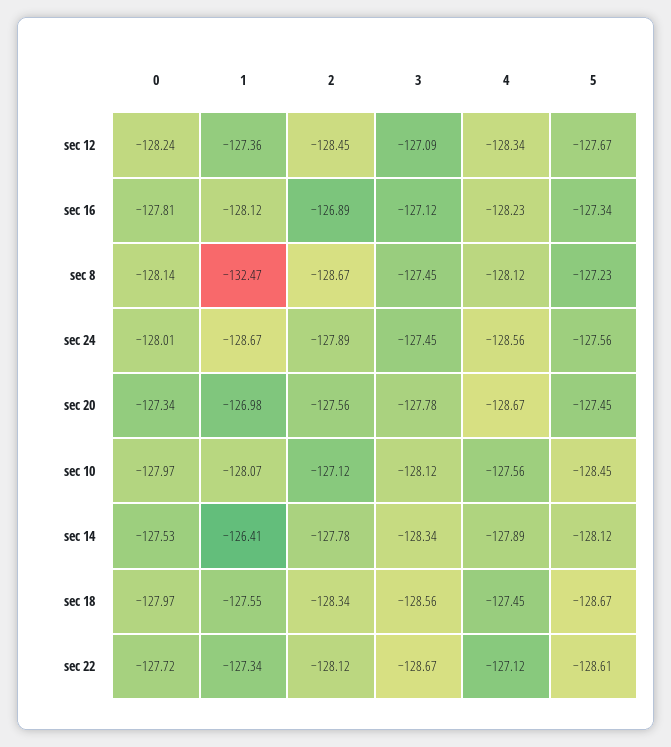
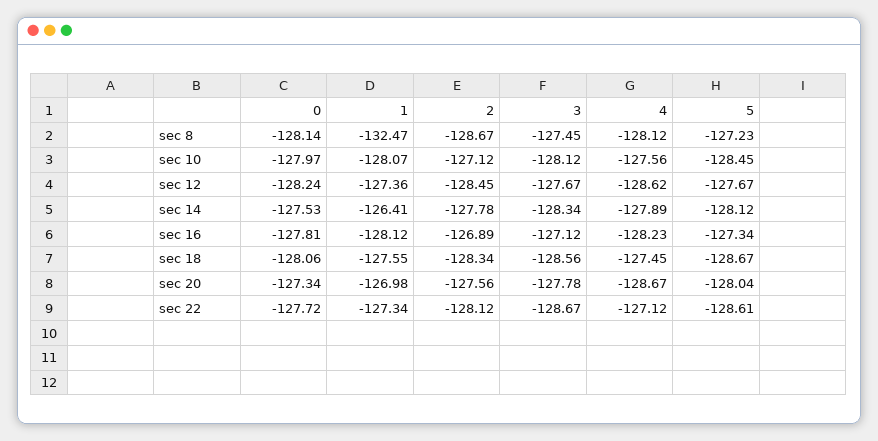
  {
    "0": {
      "sec 12": -128.24,
      "sec 16": -127.81,
      "sec 8": -128.14,
-     "sec 24": -128.01,
      "sec 20": -127.34,
      "sec 10": -127.97,
      "sec 14": -127.53,
-     "sec 18": -127.97,
+     "sec 18": -128.06,
      "sec 22": -127.72
    },
    "1": {
      "sec 12": -127.36,
      "sec 16": -128.12,
      "sec 8": -132.47,
-     "sec 24": -128.67,
      "sec 20": -126.98,
      "sec 10": -128.07,
      "sec 14": -126.41,
      "sec 18": -127.55,
      "sec 22": -127.34
    },
    "2": {
      "sec 12": -128.45,
      "sec 16": -126.89,
      "sec 8": -128.67,
-     "sec 24": -127.89,
      "sec 20": -127.56,
      "sec 10": -127.12,
      "sec 14": -127.78,
      "sec 18": -128.34,
      "sec 22": -128.12
    },
    "3": {
-     "sec 12": -127.09,
+     "sec 12": -127.67,
      "sec 16": -127.12,
      "sec 8": -127.45,
-     "sec 24": -127.45,
      "sec 20": -127.78,
      "sec 10": -128.12,
      "sec 14": -128.34,
      "sec 18": -128.56,
      "sec 22": -128.67
    },
    "4": {
-     "sec 12": -128.34,
+     "sec 12": -128.62,
      "sec 16": -128.23,
      "sec 8": -128.12,
-     "sec 24": -128.56,
      "sec 20": -128.67,
      "sec 10": -127.56,
      "sec 14": -127.89,
      "sec 18": -127.45,
      "sec 22": -127.12
    },
    "5": {
      "sec 12": -127.67,
      "sec 16": -127.34,
      "sec 8": -127.23,
-     "sec 24": -127.56,
-     "sec 20": -127.45,
+     "sec 20": -128.04,
      "sec 10": -128.45,
      "sec 14": -128.12,
      "sec 18": -128.67,
      "sec 22": -128.61
    }
  }

